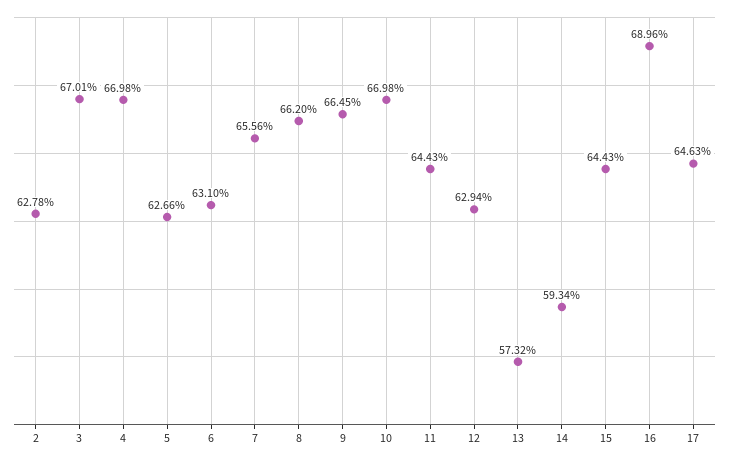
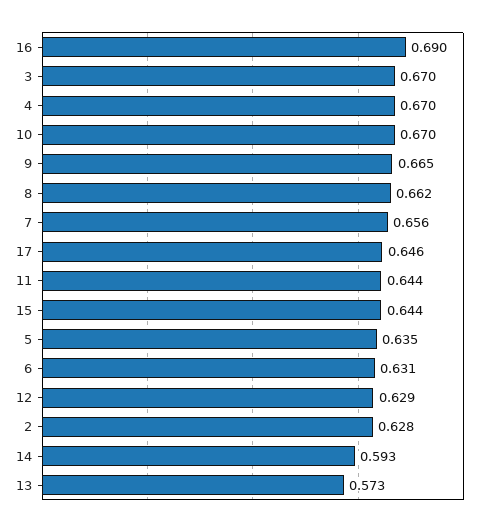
  {
    "2": 0.6278,
    "3": 0.6701,
    "4": 0.6698,
-   "5": 0.6266,
+   "5": 0.635,
    "6": 0.631,
    "7": 0.6556,
    "8": 0.662,
    "9": 0.6645,
    "10": 0.6698,
    "11": 0.6443,
    "12": 0.6294,
    "13": 0.5732,
    "14": 0.5934,
    "15": 0.6443,
    "16": 0.6896,
    "17": 0.6463
  }

